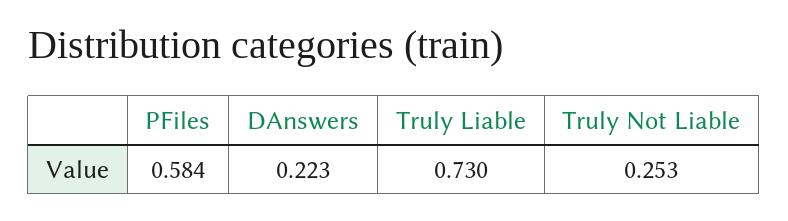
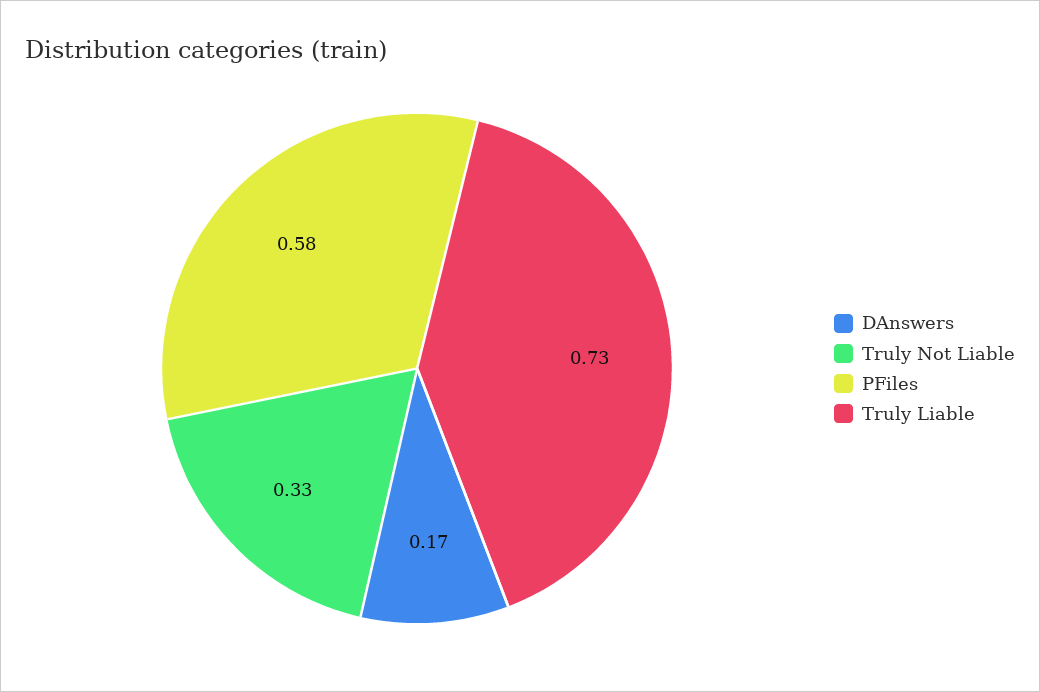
  {
    "PFiles": 0.584,
-   "DAnswers": 0.223,
+   "DAnswers": 0.17,
    "Truly Liable": 0.73,
-   "Truly Not Liable": 0.253
+   "Truly Not Liable": 0.33
  }

